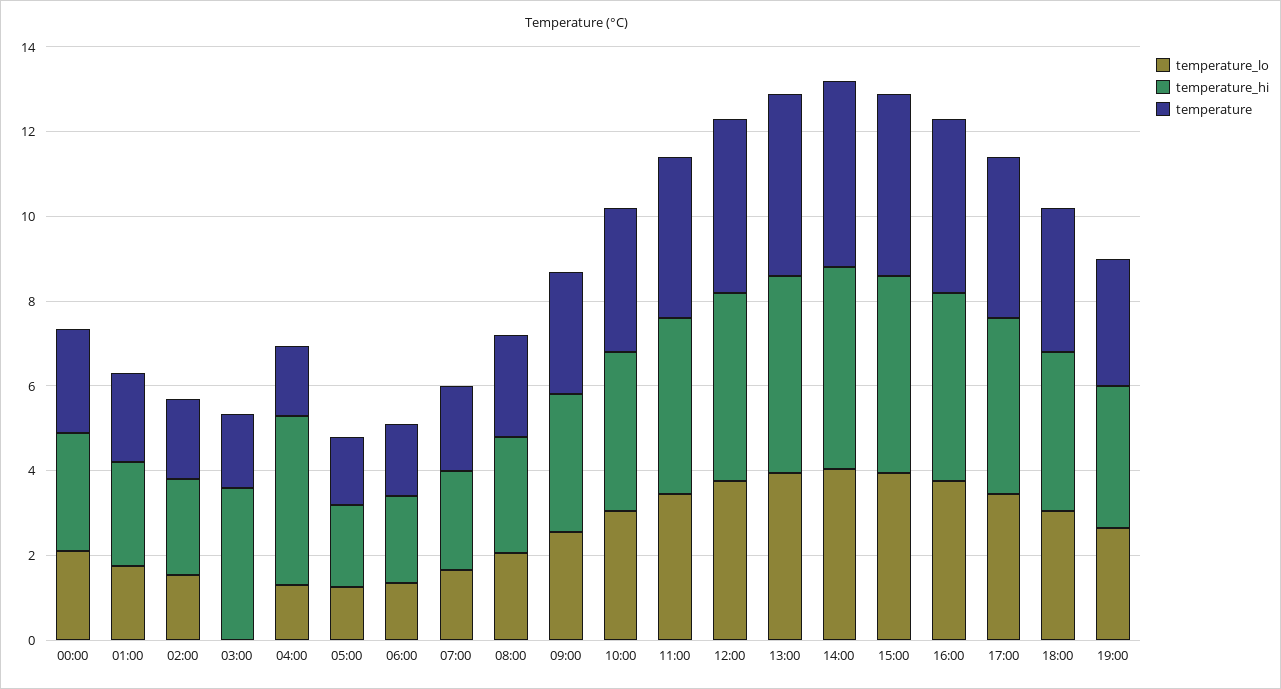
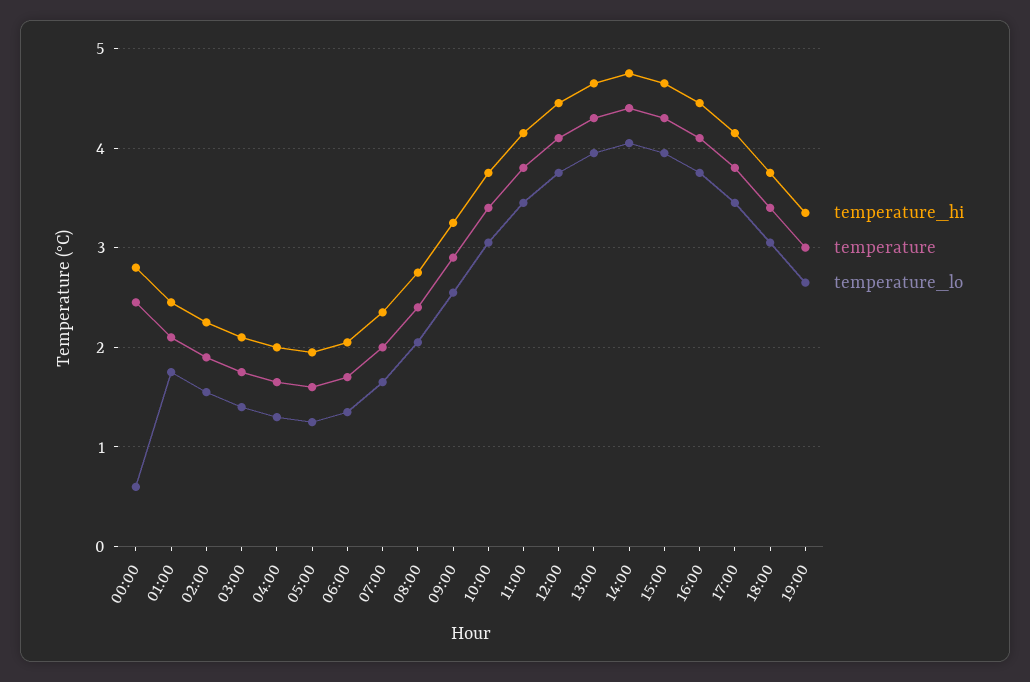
  {
    "temperature_lo": {
-     "00:00": 2,
+     "00:00": 0.6,
      "01:00": 1.8,
      "02:00": 1.6,
-     "03:00": 0,
+     "03:00": 1.4,
      "04:00": 1.3,
      "05:00": 1.3,
      "06:00": 1.4,
      "07:00": 1.7,
      "08:00": 2.1,
      "09:00": 2.6,
      "10:00": 3.1,
      "11:00": 3.5,
      "12:00": 3.8,
      "13:00": 4,
      "14:00": 4.1,
      "15:00": 4,
      "16:00": 3.8,
      "17:00": 3.5,
      "18:00": 3.1,
      "19:00": 2.7
    },
    "temperature_hi": {
      "00:00": 2.8,
      "01:00": 2.5,
      "02:00": 2.3,
-     "03:00": 3.5,
+     "03:00": 2.1,
-     "04:00": 4,
+     "04:00": 2,
      "05:00": 2,
      "06:00": 2.1,
      "07:00": 2.4,
      "08:00": 2.8,
      "09:00": 3.3,
      "10:00": 3.8,
      "11:00": 4.2,
      "12:00": 4.5,
      "13:00": 4.7,
      "14:00": 4.8,
      "15:00": 4.7,
      "16:00": 4.5,
      "17:00": 4.2,
      "18:00": 3.8,
      "19:00": 3.4
    },
    "temperature": {
      "00:00": 2.5,
      "01:00": 2.1,
      "02:00": 1.9,
      "03:00": 1.8,
      "04:00": 1.7,
      "05:00": 1.6,
      "06:00": 1.7,
      "07:00": 2,
      "08:00": 2.4,
      "09:00": 2.9,
      "10:00": 3.4,
      "11:00": 3.8,
      "12:00": 4.1,
      "13:00": 4.3,
      "14:00": 4.4,
      "15:00": 4.3,
      "16:00": 4.1,
      "17:00": 3.8,
      "18:00": 3.4,
      "19:00": 3
    }
  }

